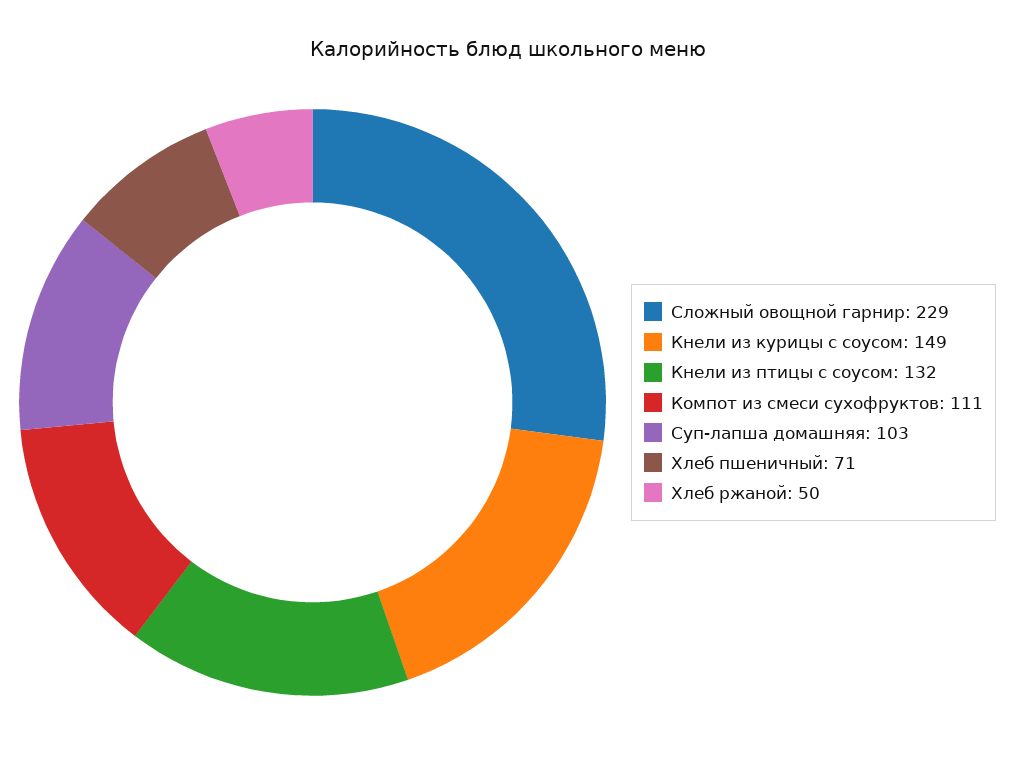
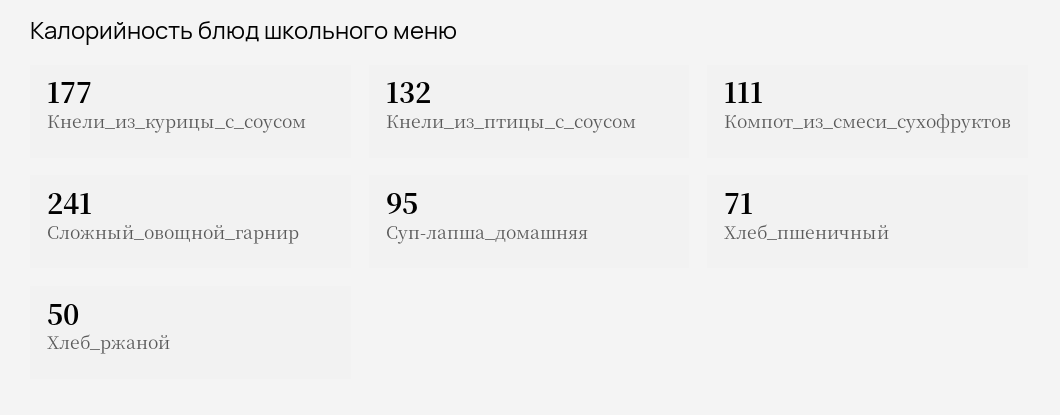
  {
-   "Сложный овощной гарнир": 229,
+   "Сложный овощной гарнир": 241,
-   "Кнели из курицы с соусом": 149,
+   "Кнели из курицы с соусом": 177,
    "Кнели из птицы с соусом": 132,
    "Компот из смеси сухофруктов": 111,
-   "Суп-лапша домашняя": 103,
+   "Суп-лапша домашняя": 95,
    "Хлеб пшеничный": 71,
    "Хлеб ржаной": 50
  }

